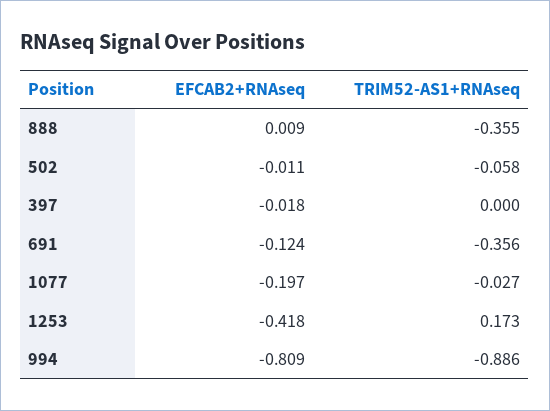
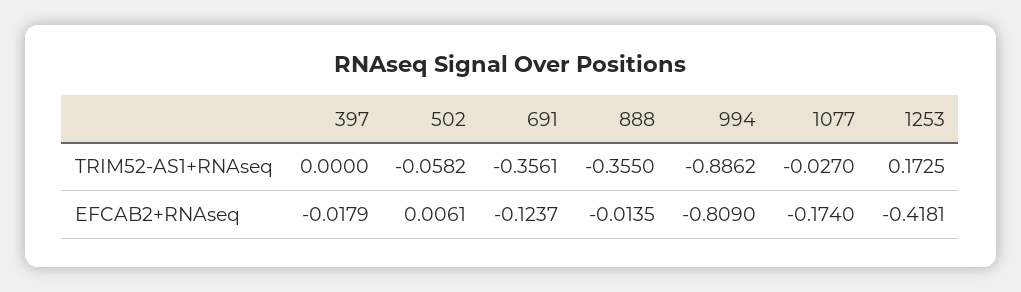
  {
    "EFCAB2+RNAseq": {
-     "888": 0.009,
+     "888": -0.0135,
-     "502": -0.011,
+     "502": 0.0061,
      "397": -0.0179,
      "691": -0.1237,
-     "1077": -0.197,
+     "1077": -0.174,
      "1253": -0.4181,
      "994": -0.809
    },
    "TRIM52-AS1+RNAseq": {
      "888": -0.355,
      "502": -0.0582,
      "397": 0,
      "691": -0.3561,
      "1077": -0.027,
      "1253": 0.1725,
      "994": -0.8862
    }
  }

